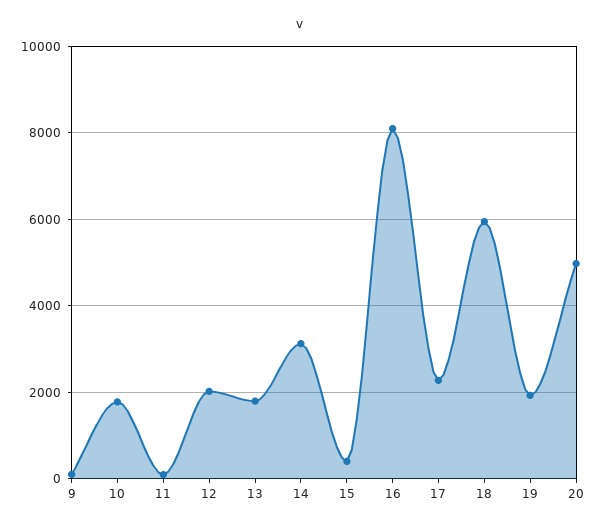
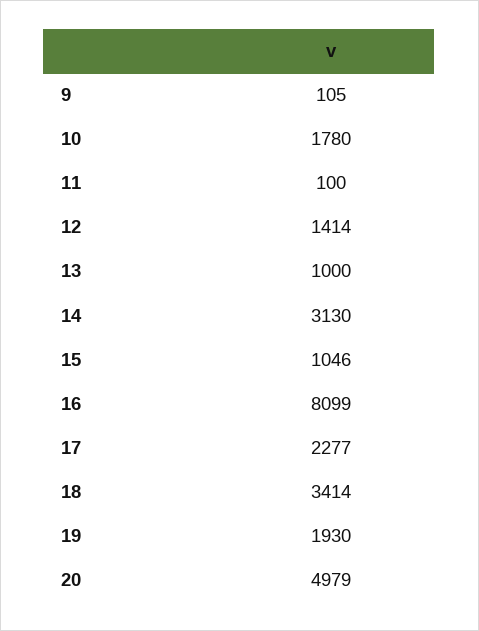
  {
    "9": 105,
    "10": 1780,
    "11": 100,
-   "12": 2000,
+   "12": 1414,
-   "13": 1800,
+   "13": 1000,
    "14": 3130,
-   "15": 400,
+   "15": 1046,
    "16": 8099,
    "17": 2277,
-   "18": 6000,
+   "18": 3414,
    "19": 1930,
    "20": 4979
  }

